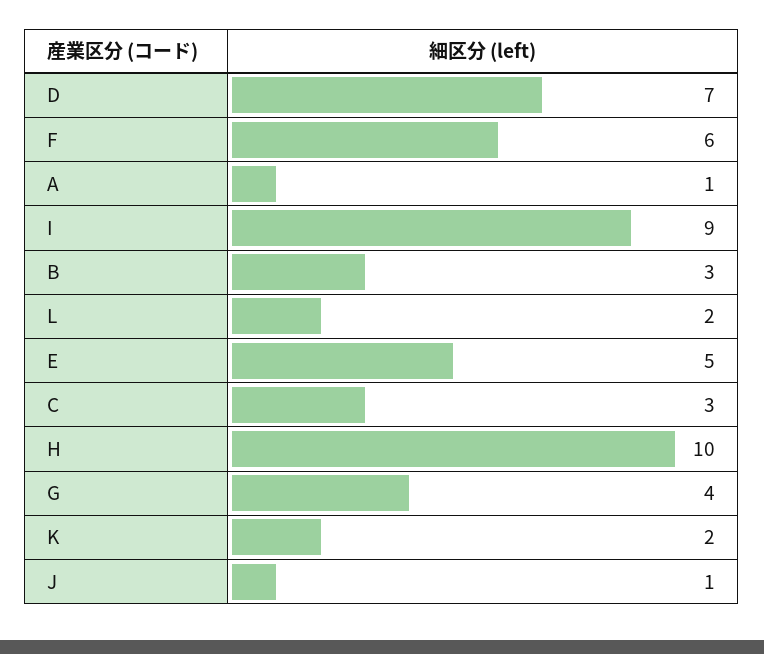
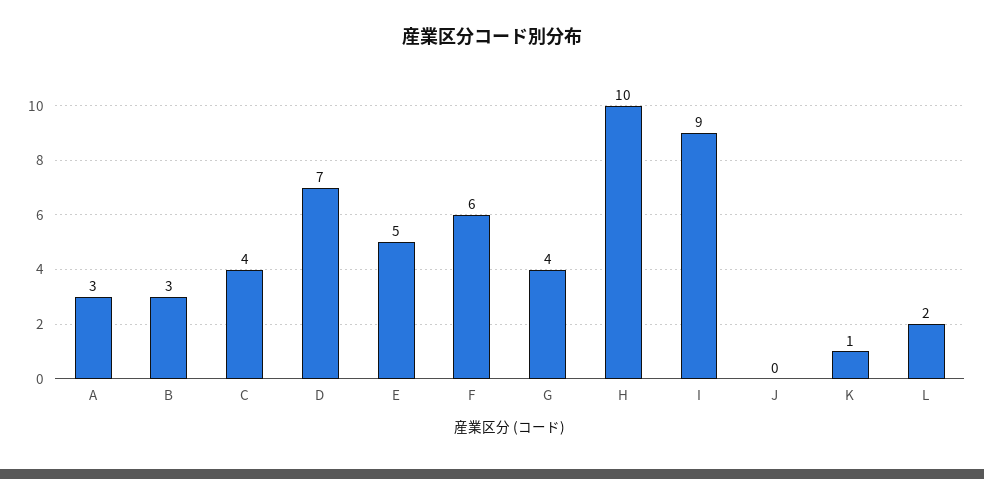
  {
    "D": 7,
    "F": 6,
-   "A": 1,
+   "A": 3,
    "I": 9,
    "B": 3,
    "L": 2,
    "E": 5,
-   "C": 3,
+   "C": 4,
    "H": 10,
    "G": 4,
-   "K": 2,
+   "K": 1,
-   "J": 1
+   "J": 0
  }

